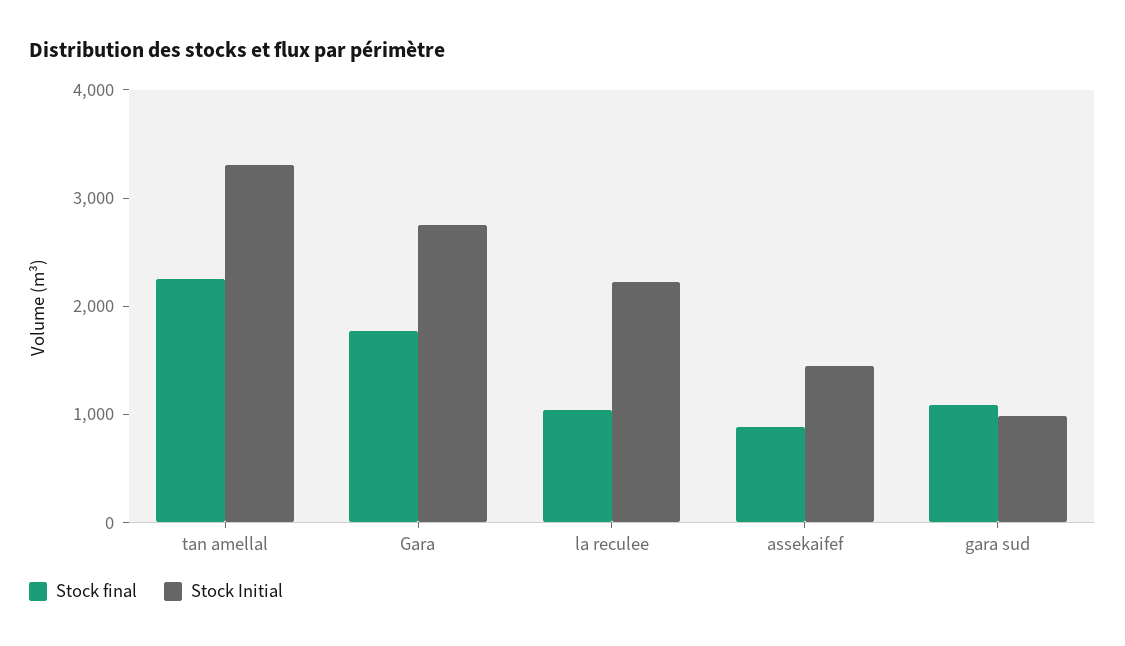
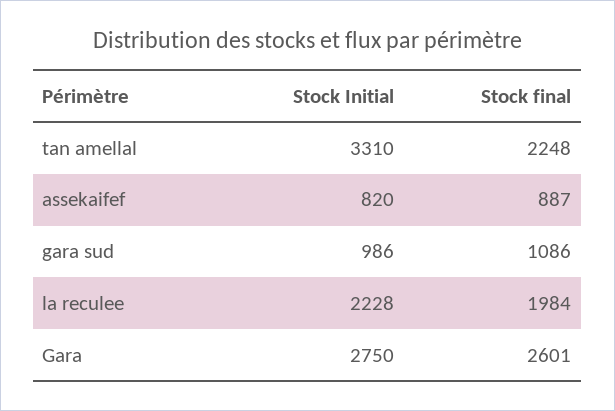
  {
    "Stock final": {
      "tan amellal": 2248,
-     "Gara": 1800,
+     "Gara": 2601,
-     "la reculee": 1000,
+     "la reculee": 1984,
      "assekaifef": 887,
      "gara sud": 1086
    },
    "Stock Initial": {
      "tan amellal": 3310,
      "Gara": 2750,
      "la reculee": 2228,
-     "assekaifef": 1400,
+     "assekaifef": 820,
      "gara sud": 986
    }
  }

